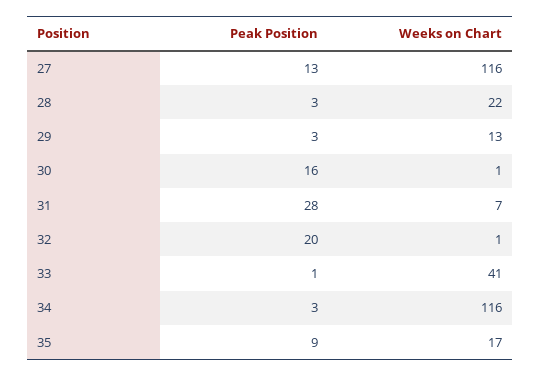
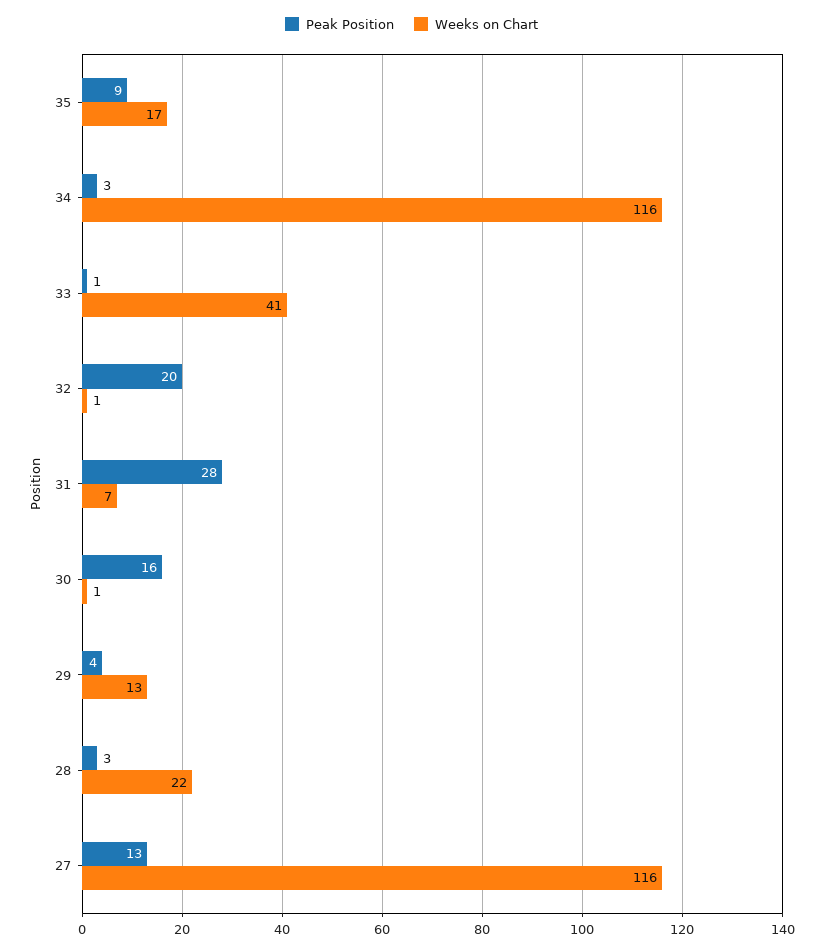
  {
    "Peak Position": {
      "27": 13,
      "28": 3,
-     "29": 3,
+     "29": 4,
      "30": 16,
      "31": 28,
      "32": 20,
      "33": 1,
      "34": 3,
      "35": 9
    },
    "Weeks on Chart": {
      "27": 116,
      "28": 22,
      "29": 13,
      "30": 1,
      "31": 7,
      "32": 1,
      "33": 41,
      "34": 116,
      "35": 17
    }
  }

